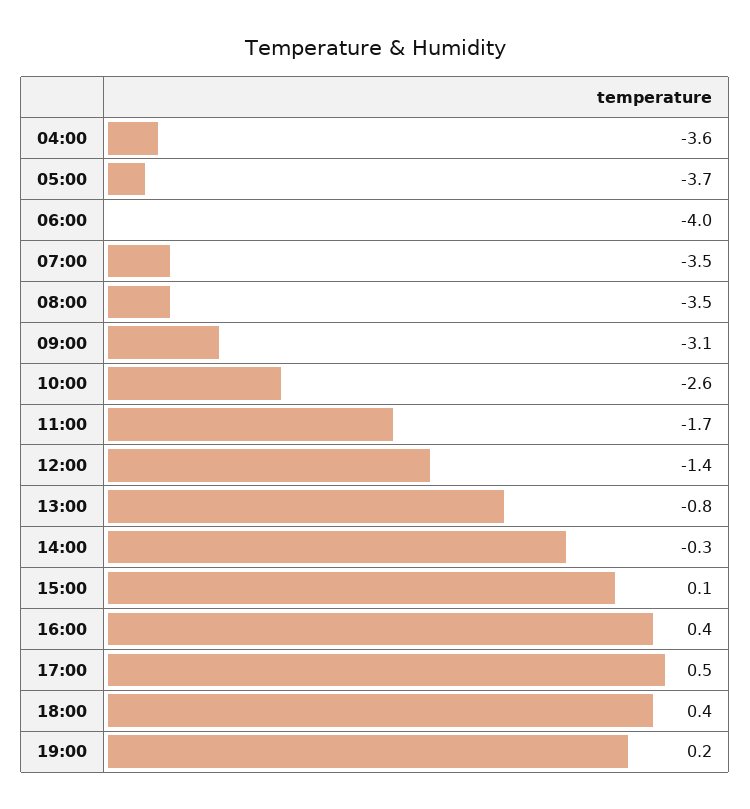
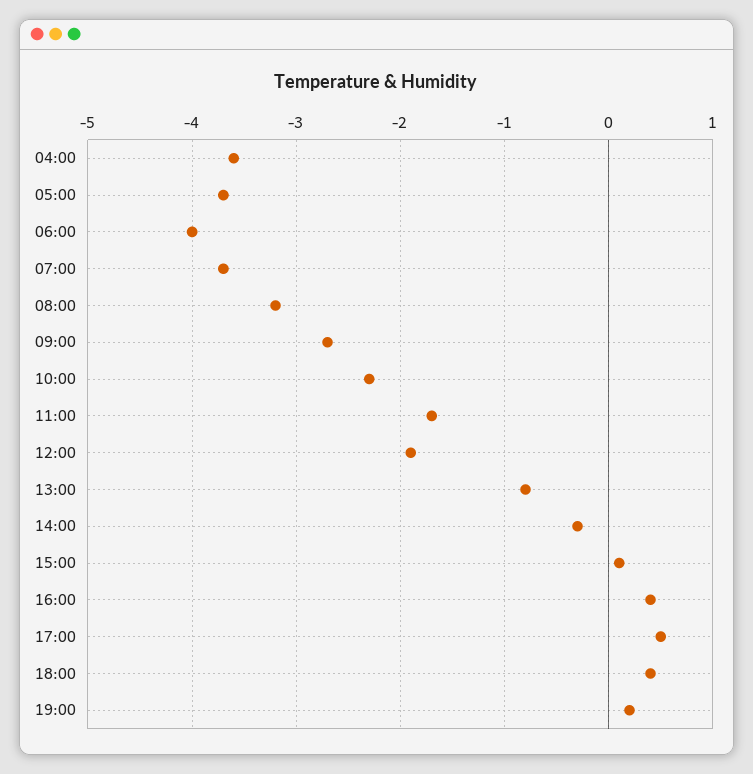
  {
    "04:00": -3.6,
    "05:00": -3.7,
    "06:00": -4,
-   "07:00": -3.5,
+   "07:00": -3.7,
-   "08:00": -3.5,
+   "08:00": -3.2,
-   "09:00": -3.1,
+   "09:00": -2.7,
-   "10:00": -2.6,
+   "10:00": -2.3,
    "11:00": -1.7,
-   "12:00": -1.4,
+   "12:00": -1.9,
    "13:00": -0.8,
    "14:00": -0.3,
    "15:00": 0.1,
    "16:00": 0.4,
    "17:00": 0.5,
    "18:00": 0.4,
    "19:00": 0.2
  }

